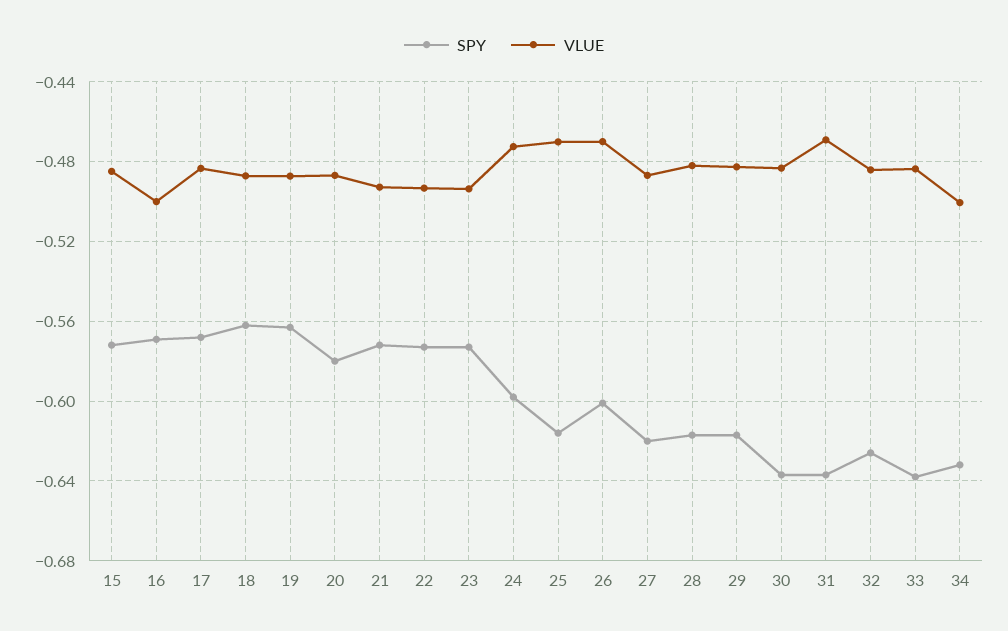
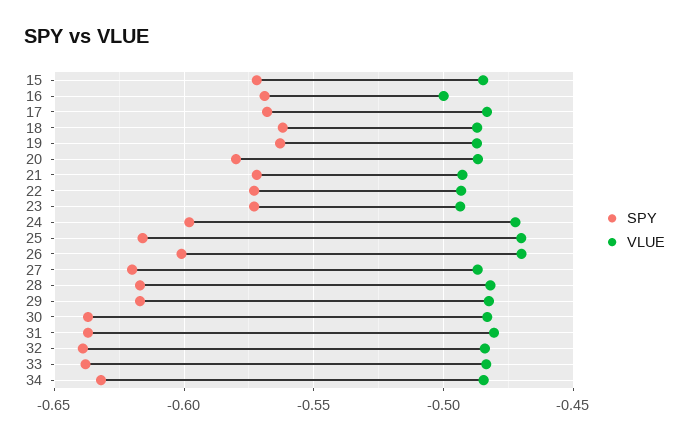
  {
    "SPY": {
      "15": -0.57,
      "16": -0.57,
      "17": -0.57,
      "18": -0.56,
      "19": -0.565,
      "20": -0.58,
      "21": -0.57,
      "22": -0.575,
      "23": -0.575,
      "24": -0.6,
      "25": -0.615,
      "26": -0.6,
      "27": -0.62,
      "28": -0.615,
      "29": -0.615,
      "30": -0.635,
      "31": -0.635,
-     "32": -0.625,
+     "32": -0.64,
      "33": -0.64,
      "34": -0.63
    },
    "VLUE": {
      "15": -0.485,
      "16": -0.5,
      "17": -0.485,
      "18": -0.485,
      "19": -0.485,
      "20": -0.485,
      "21": -0.495,
      "22": -0.495,
      "23": -0.495,
      "24": -0.47,
      "25": -0.47,
      "26": -0.47,
      "27": -0.485,
      "28": -0.48,
      "29": -0.485,
      "30": -0.485,
-     "31": -0.47,
+     "31": -0.48,
      "32": -0.485,
      "33": -0.485,
-     "34": -0.5
+     "34": -0.485
    }
  }

